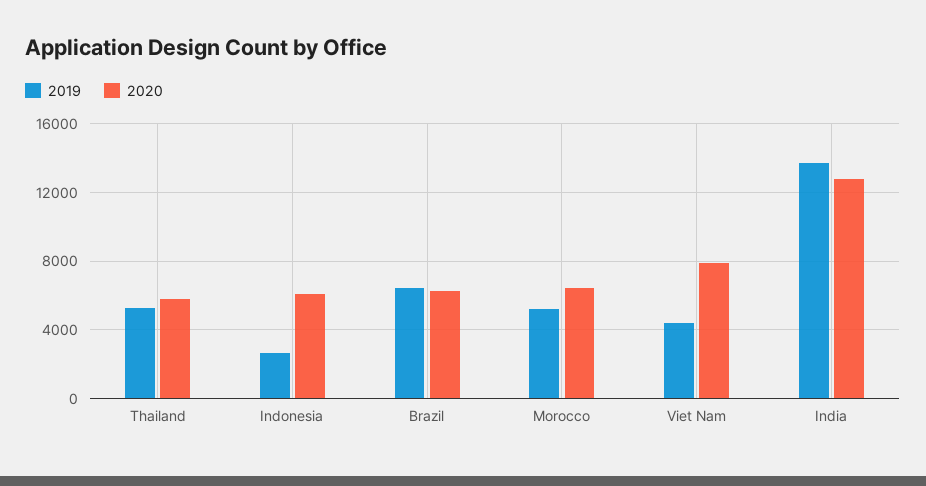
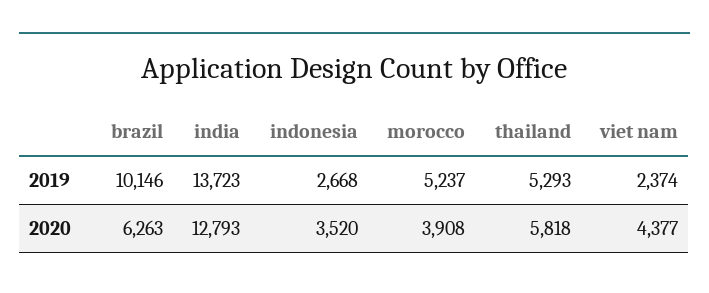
  {
    "2019": {
      "Thailand": 5293,
      "Indonesia": 2668,
-     "Brazil": 6500,
+     "Brazil": 10146,
      "Morocco": 5237,
-     "Viet Nam": 4500,
+     "Viet Nam": 2374,
      "India": 13723
    },
    "2020": {
      "Thailand": 5818,
-     "Indonesia": 6000,
+     "Indonesia": 3520,
      "Brazil": 6263,
-     "Morocco": 6500,
+     "Morocco": 3908,
-     "Viet Nam": 8000,
+     "Viet Nam": 4377,
      "India": 12793
    }
  }

